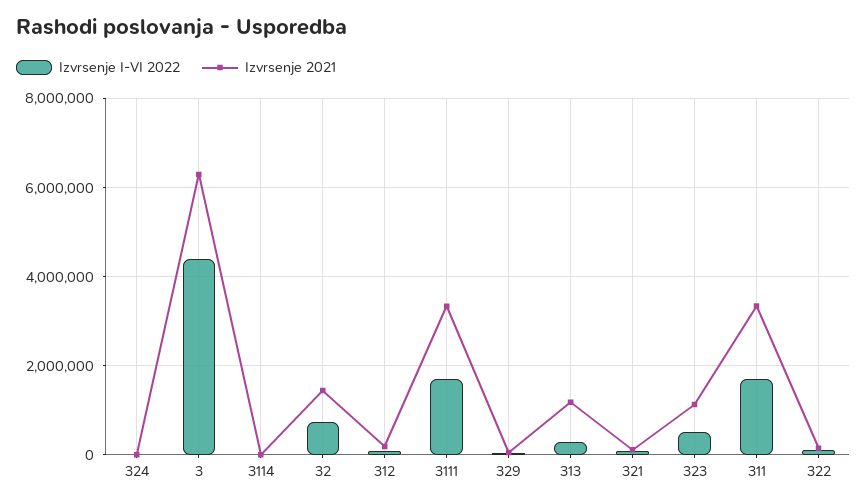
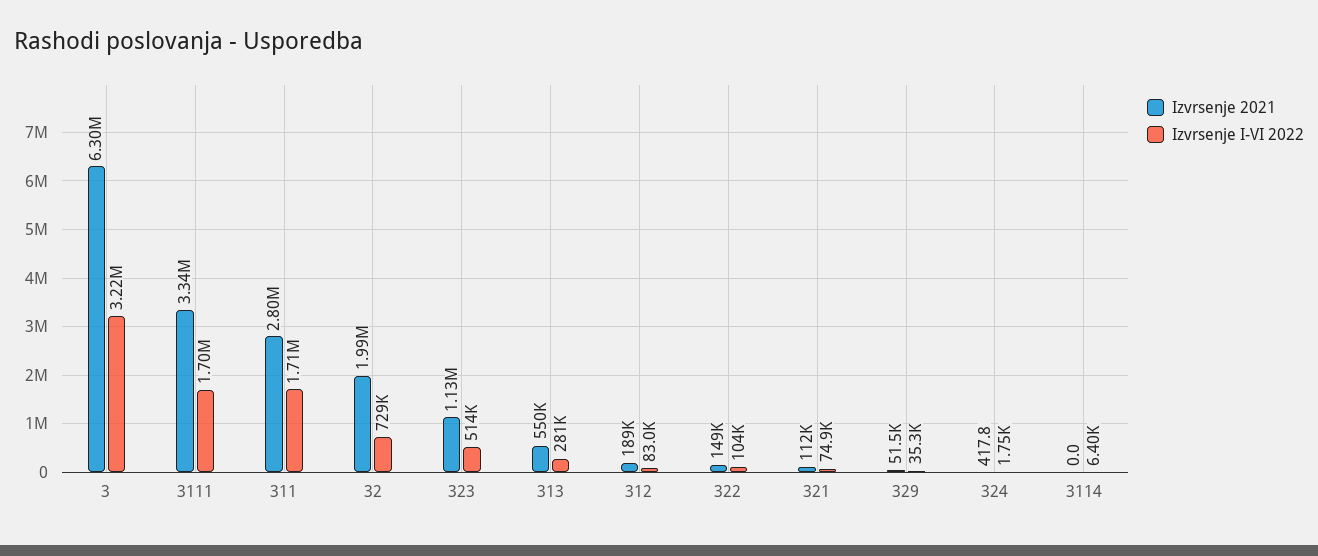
  {
    "Izvrsenje I-VI 2022": {
      "324": 1750,
-     "3": 4400000,
+     "3": 3220000,
      "3114": 6400,
      "32": 729000,
      "312": 83000,
      "3111": 1700000,
      "329": 35300,
      "313": 281000,
      "321": 74900,
      "323": 514000,
      "311": 1710000,
      "322": 104000
    },
    "Izvrsenje 2021": {
      "324": 417.8,
      "3": 6300000,
      "3114": 0,
-     "32": 1400000,
+     "32": 1990000,
      "312": 189000,
      "3111": 3340000,
      "329": 51500,
-     "313": 1200000,
+     "313": 550000,
      "321": 112000,
      "323": 1130000,
-     "311": 3400000,
+     "311": 2800000,
      "322": 149000
    }
  }

